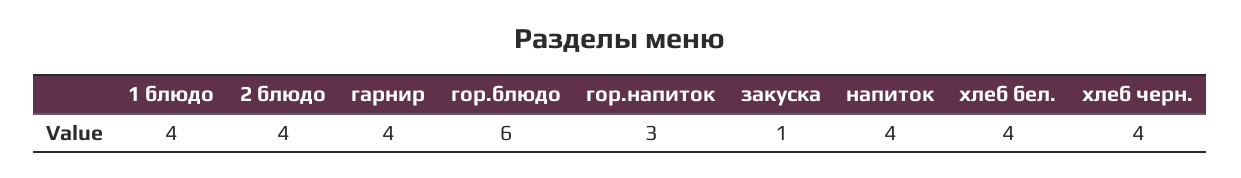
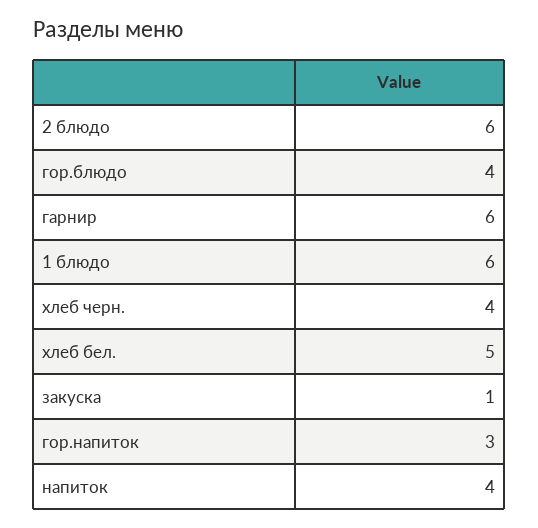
  {
-   "1 блюдо": 4,
+   "1 блюдо": 6,
-   "2 блюдо": 4,
+   "2 блюдо": 6,
-   "гарнир": 4,
+   "гарнир": 6,
-   "гор.блюдо": 6,
+   "гор.блюдо": 4,
    "гор.напиток": 3,
    "закуска": 1,
    "напиток": 4,
-   "хлеб бел.": 4,
+   "хлеб бел.": 5,
    "хлеб черн.": 4
  }

